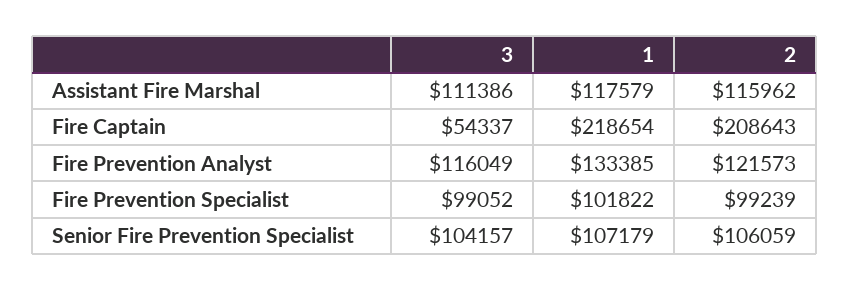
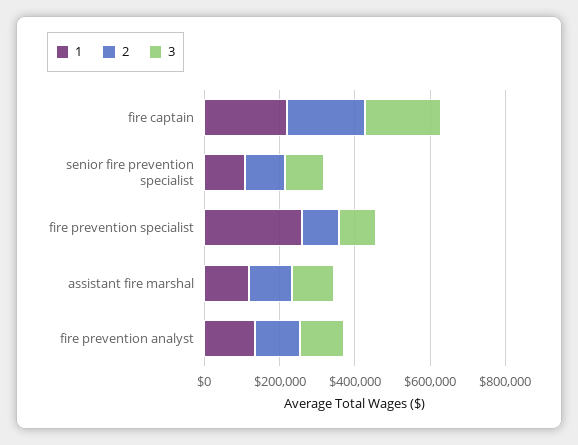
  {
    "3": {
      "Assistant Fire Marshal": 111386,
-     "Fire Captain": 54337,
+     "Fire Captain": 200000,
      "Fire Prevention Analyst": 116049,
      "Fire Prevention Specialist": 99052,
      "Senior Fire Prevention Specialist": 104157
    },
    "1": {
      "Assistant Fire Marshal": 117579,
      "Fire Captain": 218654,
      "Fire Prevention Analyst": 133385,
-     "Fire Prevention Specialist": 101822,
+     "Fire Prevention Specialist": 250000,
      "Senior Fire Prevention Specialist": 107179
    },
    "2": {
      "Assistant Fire Marshal": 115962,
      "Fire Captain": 208643,
      "Fire Prevention Analyst": 121573,
      "Fire Prevention Specialist": 99239,
      "Senior Fire Prevention Specialist": 106059
    }
  }

